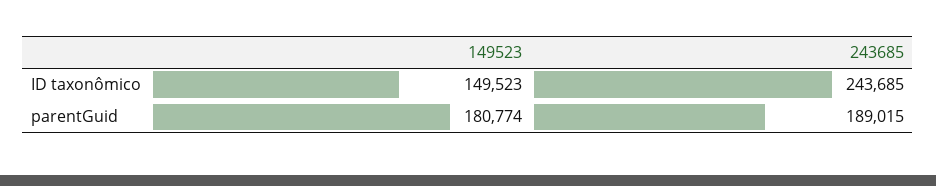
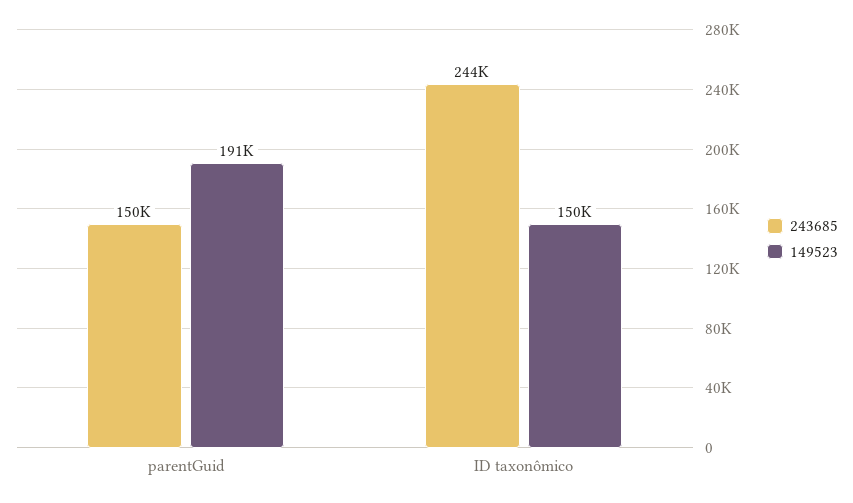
  {
    "149523": {
      "ID taxonômico": 149523,
-     "parentGuid": 180774
+     "parentGuid": 191000
    },
    "243685": {
      "ID taxonômico": 243685,
-     "parentGuid": 189015
+     "parentGuid": 150000
    }
  }

